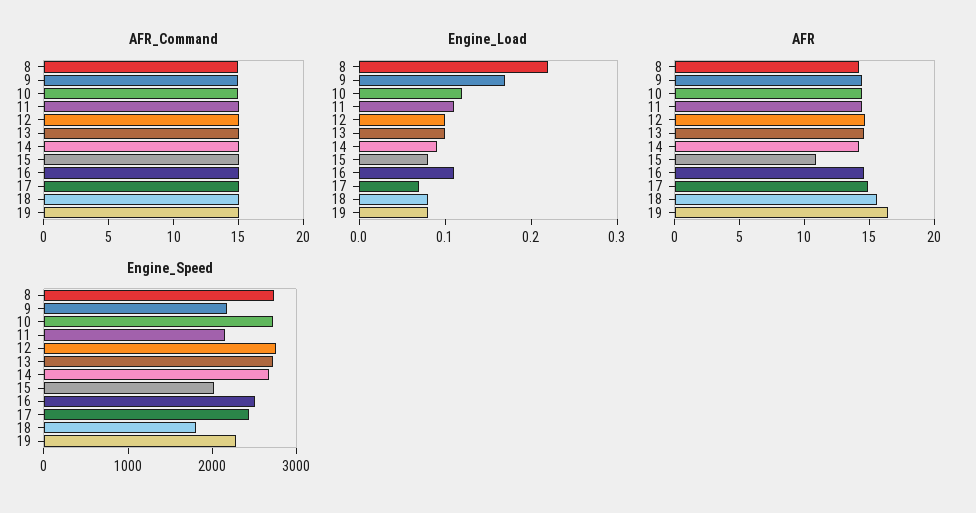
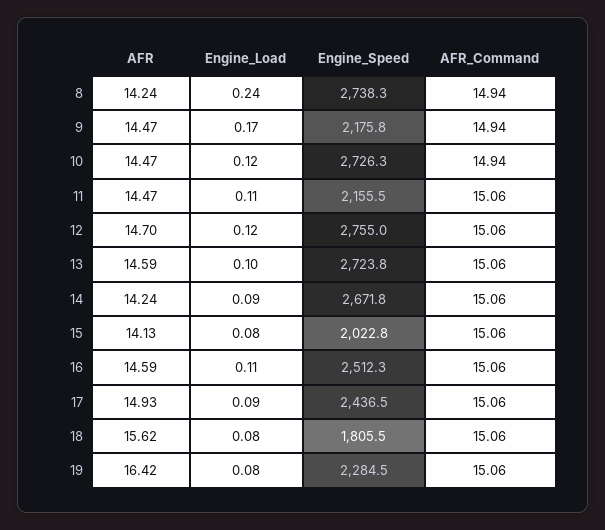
  {
    "AFR_Command": {
      "8": 14.94,
      "9": 14.94,
      "10": 14.94,
      "11": 15.06,
      "12": 15.06,
      "13": 15.06,
      "14": 15.06,
      "15": 15.06,
      "16": 15.06,
      "17": 15.06,
      "18": 15.06,
      "19": 15.06
    },
    "Engine_Load": {
-     "8": 0.22,
+     "8": 0.24,
      "9": 0.17,
      "10": 0.12,
      "11": 0.11,
-     "12": 0.1,
+     "12": 0.12,
      "13": 0.1,
      "14": 0.09,
      "15": 0.08,
      "16": 0.11,
-     "17": 0.07,
+     "17": 0.09,
      "18": 0.08,
      "19": 0.08
    },
    "AFR": {
      "8": 14.24,
      "9": 14.47,
      "10": 14.47,
      "11": 14.47,
      "12": 14.7,
      "13": 14.59,
      "14": 14.24,
-     "15": 11,
+     "15": 14.13,
      "16": 14.59,
      "17": 14.93,
      "18": 15.62,
      "19": 16.42
    },
    "Engine_Speed": {
      "8": 2738.3,
      "9": 2175.8,
      "10": 2726.3,
      "11": 2155.5,
      "12": 2755,
      "13": 2723.8,
      "14": 2671.8,
      "15": 2022.8,
      "16": 2512.3,
      "17": 2436.5,
      "18": 1805.5,
      "19": 2284.5
    }
  }

